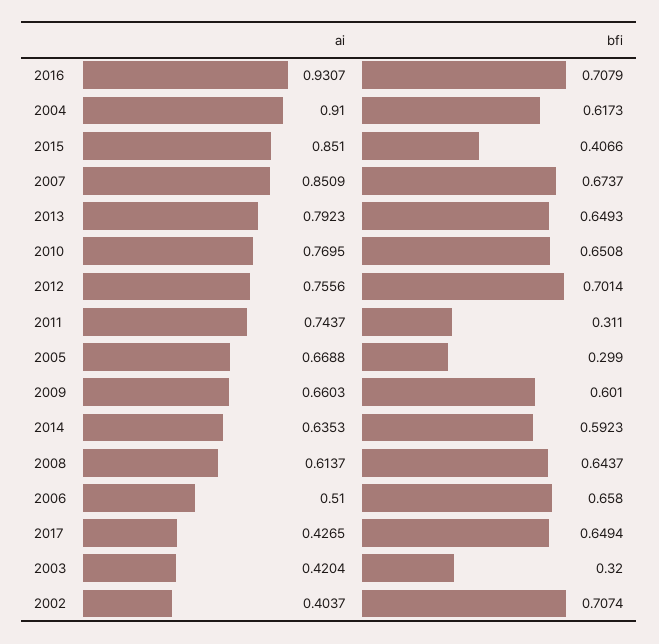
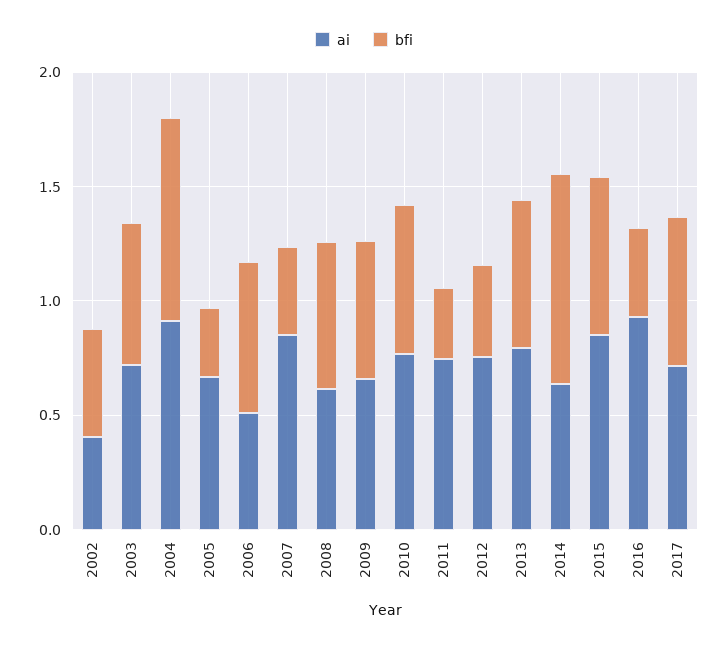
  {
    "ai": {
      "2016": 0.9307,
      "2004": 0.91,
      "2015": 0.851,
      "2007": 0.8509,
      "2013": 0.7923,
      "2010": 0.7695,
      "2012": 0.7556,
      "2011": 0.7437,
      "2005": 0.6688,
      "2009": 0.6603,
      "2014": 0.6353,
      "2008": 0.6137,
      "2006": 0.51,
-     "2017": 0.4265,
+     "2017": 0.7,
-     "2003": 0.4204,
+     "2003": 0.7,
      "2002": 0.4037
    },
    "bfi": {
-     "2016": 0.7079,
+     "2016": 0.4,
-     "2004": 0.6173,
+     "2004": 0.9,
-     "2015": 0.4066,
+     "2015": 0.7,
-     "2007": 0.6737,
+     "2007": 0.4,
      "2013": 0.6493,
      "2010": 0.6508,
-     "2012": 0.7014,
+     "2012": 0.4,
      "2011": 0.311,
      "2005": 0.299,
      "2009": 0.601,
-     "2014": 0.5923,
+     "2014": 0.9,
      "2008": 0.6437,
      "2006": 0.658,
      "2017": 0.6494,
-     "2003": 0.32,
+     "2003": 0.6,
-     "2002": 0.7074
+     "2002": 0.5
    }
  }

